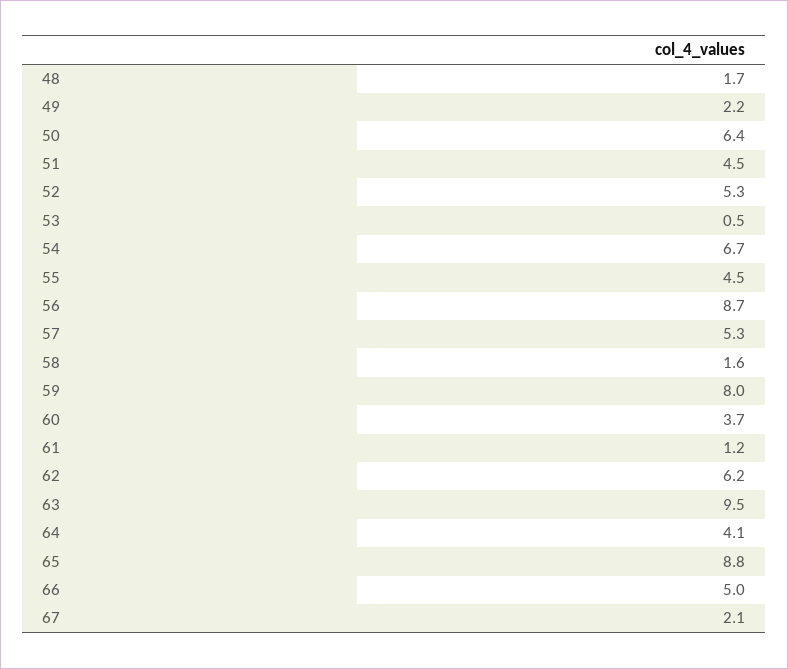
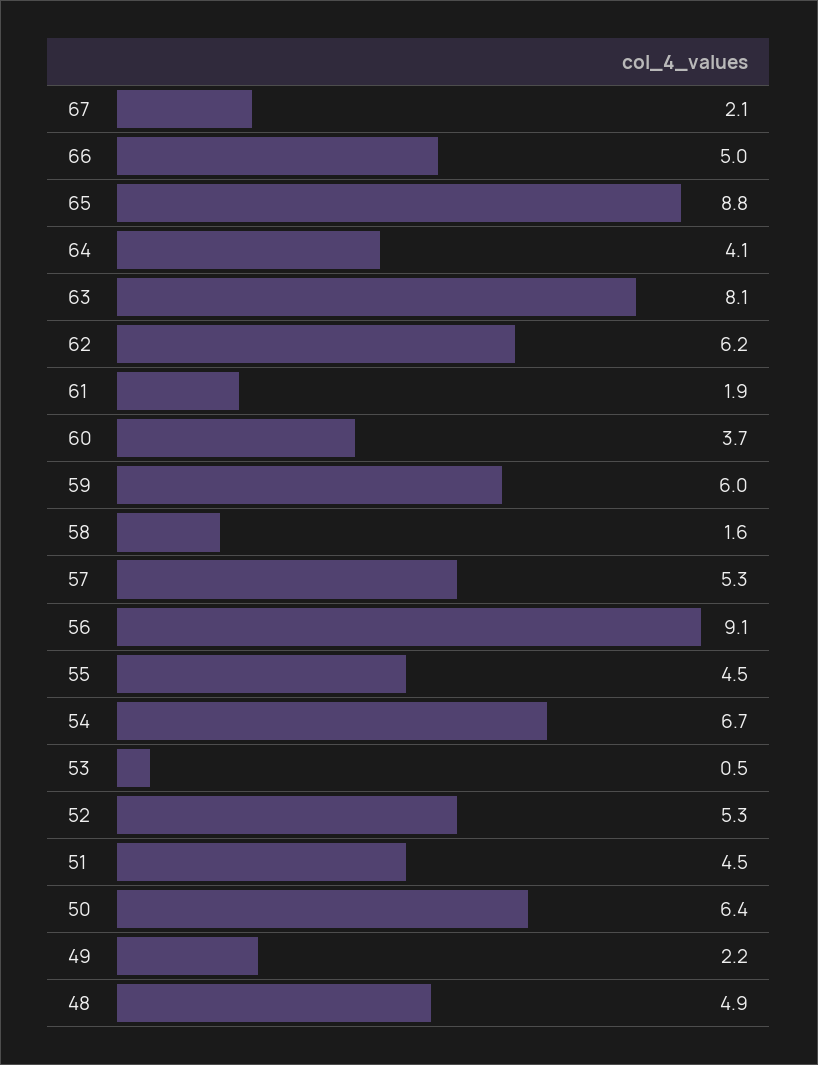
  {
-   "48": 1.7,
+   "48": 4.9,
    "49": 2.2,
    "50": 6.4,
    "51": 4.5,
    "52": 5.3,
    "53": 0.5,
    "54": 6.7,
    "55": 4.5,
-   "56": 8.7,
+   "56": 9.1,
    "57": 5.3,
    "58": 1.6,
-   "59": 8,
+   "59": 6,
    "60": 3.7,
-   "61": 1.2,
+   "61": 1.9,
    "62": 6.2,
-   "63": 9.5,
+   "63": 8.1,
    "64": 4.1,
    "65": 8.8,
    "66": 5,
    "67": 2.1
  }

